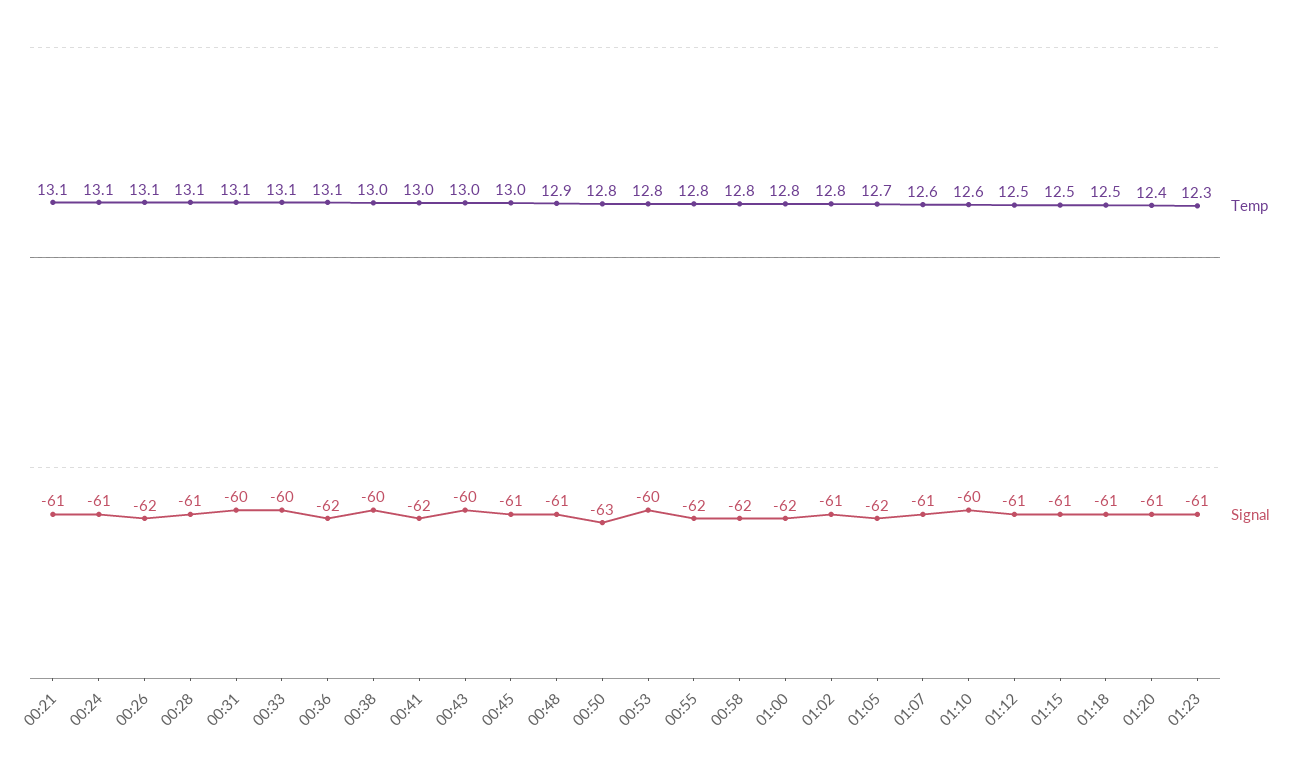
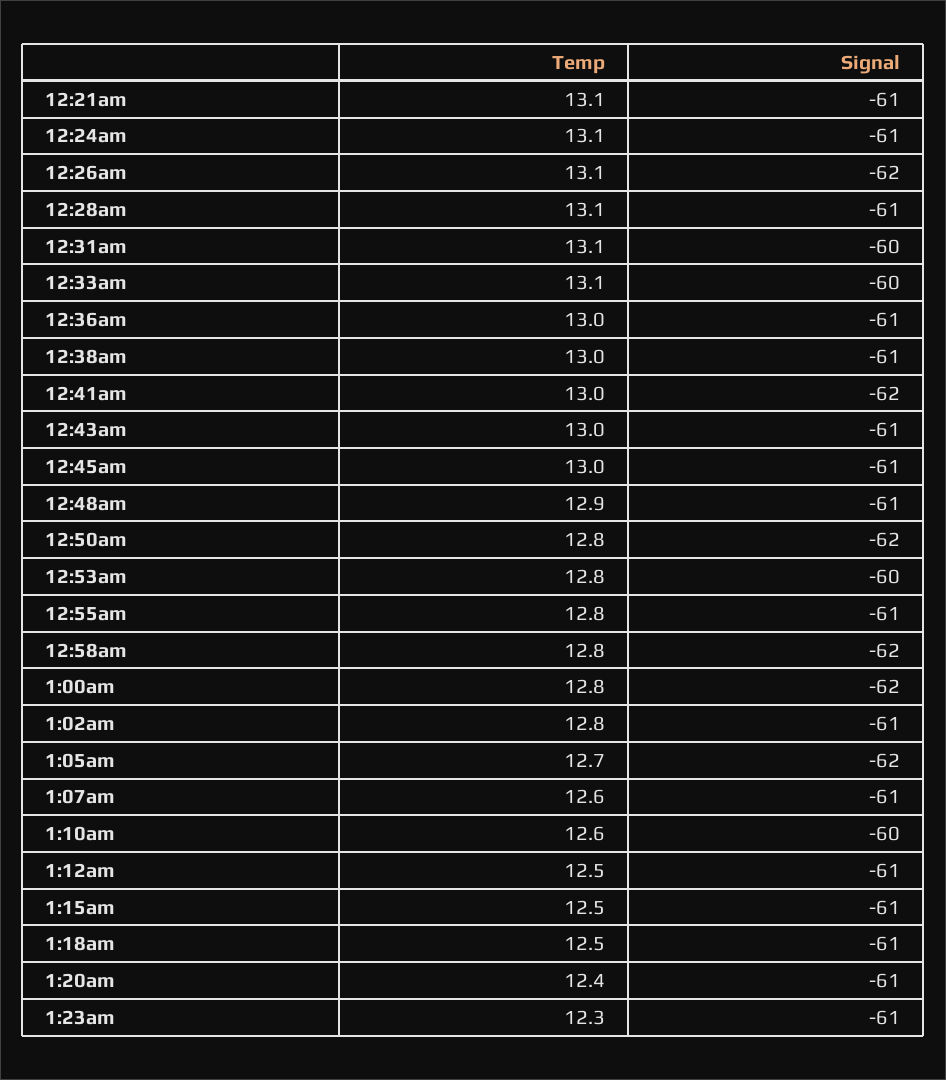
  {
    "Temp": {
      "00:21": 13.1,
      "00:24": 13.1,
      "00:26": 13.1,
      "00:28": 13.1,
      "00:31": 13.1,
      "00:33": 13.1,
-     "00:36": 13.1,
+     "00:36": 13,
      "00:38": 13,
      "00:41": 13,
      "00:43": 13,
      "00:45": 13,
      "00:48": 12.9,
      "00:50": 12.8,
      "00:53": 12.8,
      "00:55": 12.8,
      "00:58": 12.8,
      "01:00": 12.8,
      "01:02": 12.8,
      "01:05": 12.7,
      "01:07": 12.6,
      "01:10": 12.6,
      "01:12": 12.5,
      "01:15": 12.5,
      "01:18": 12.5,
      "01:20": 12.4,
      "01:23": 12.3
    },
    "Signal": {
      "00:21": -61,
      "00:24": -61,
      "00:26": -62,
      "00:28": -61,
      "00:31": -60,
      "00:33": -60,
-     "00:36": -62,
+     "00:36": -61,
-     "00:38": -60,
+     "00:38": -61,
      "00:41": -62,
-     "00:43": -60,
+     "00:43": -61,
      "00:45": -61,
      "00:48": -61,
-     "00:50": -63,
+     "00:50": -62,
      "00:53": -60,
-     "00:55": -62,
+     "00:55": -61,
      "00:58": -62,
      "01:00": -62,
      "01:02": -61,
      "01:05": -62,
      "01:07": -61,
      "01:10": -60,
      "01:12": -61,
      "01:15": -61,
      "01:18": -61,
      "01:20": -61,
      "01:23": -61
    }
  }

